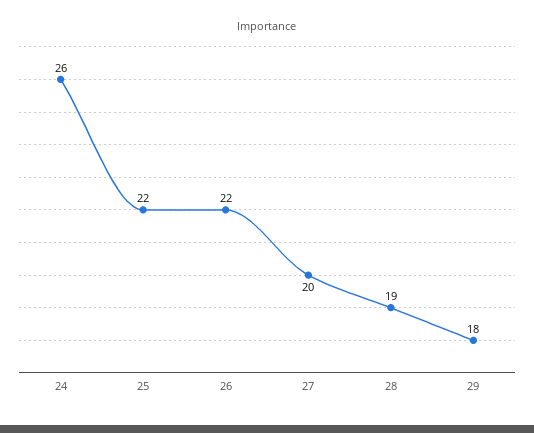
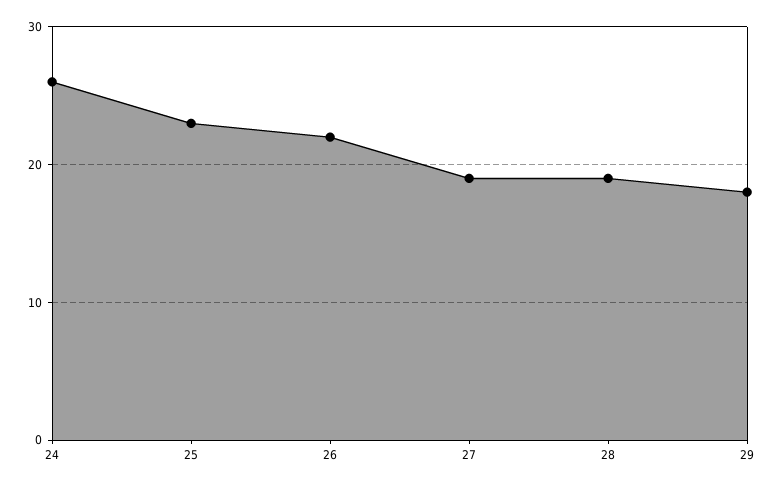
  {
    "24": 26,
-   "25": 22,
+   "25": 23,
    "26": 22,
-   "27": 20,
+   "27": 19,
    "28": 19,
    "29": 18
  }

